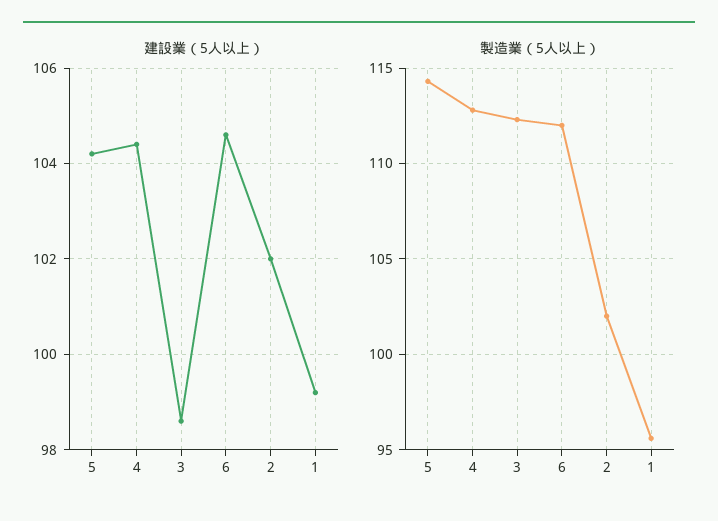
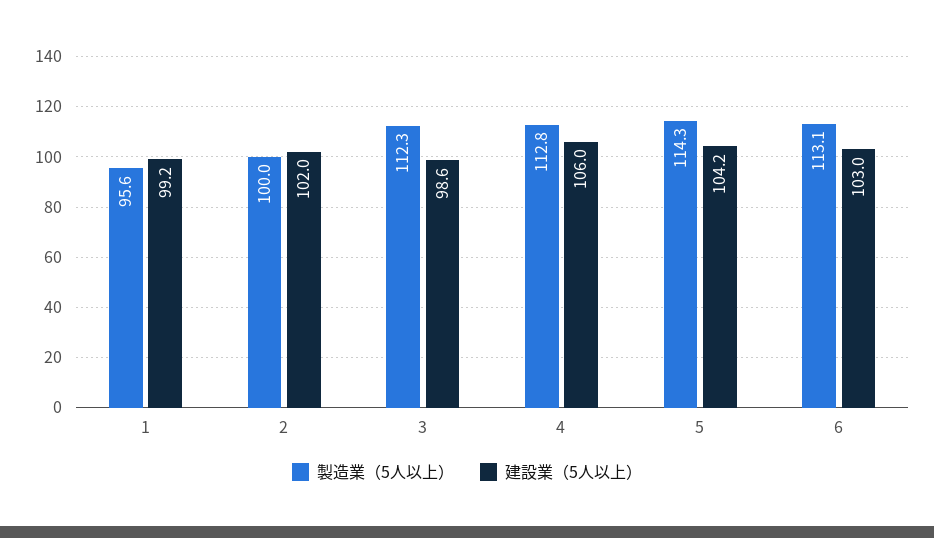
  {
    "建設業（5人以上）": {
      "5": 104.2,
-     "4": 104.5,
+     "4": 106,
      "3": 98.6,
-     "6": 104.5,
+     "6": 103,
      "2": 102,
      "1": 99.2
    },
    "製造業（5人以上）": {
      "5": 114.3,
      "4": 112.8,
      "3": 112.3,
-     "6": 112,
+     "6": 113.1,
-     "2": 102,
+     "2": 100,
      "1": 95.6
    }
  }

